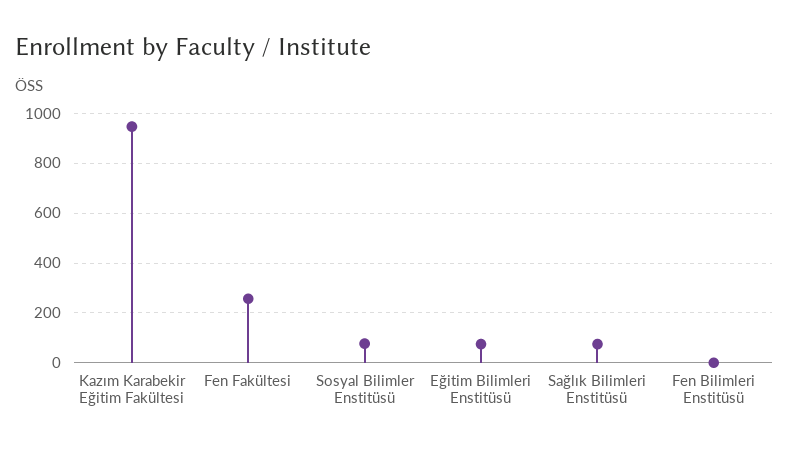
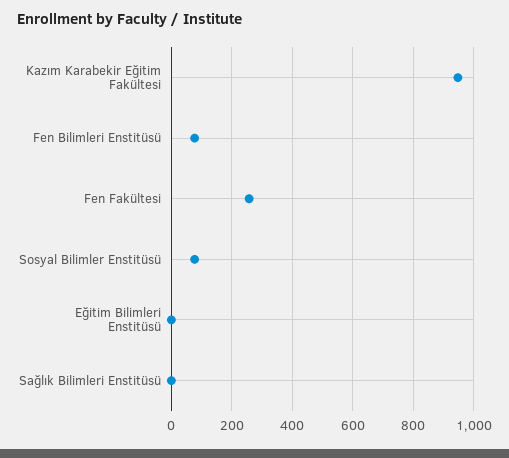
  {
    "Kazım Karabekir Eğitim Fakültesi": 940,
    "Fen Fakültesi": 260,
    "Sosyal Bilimler Enstitüsü": 80,
-   "Eğitim Bilimleri Enstitüsü": 75,
+   "Eğitim Bilimleri Enstitüsü": 0,
-   "Sağlık Bilimleri Enstitüsü": 75,
+   "Sağlık Bilimleri Enstitüsü": 0,
-   "Fen Bilimleri Enstitüsü": 0
+   "Fen Bilimleri Enstitüsü": 80
  }

